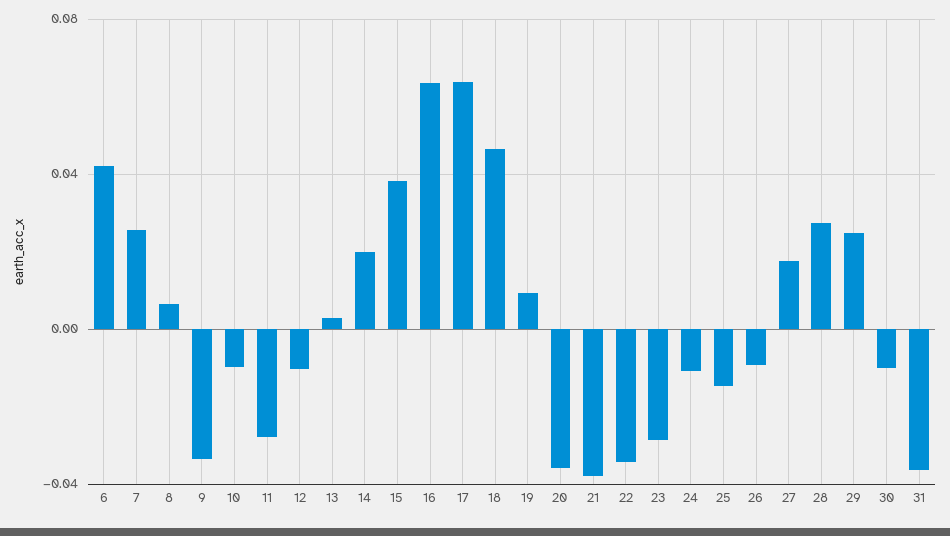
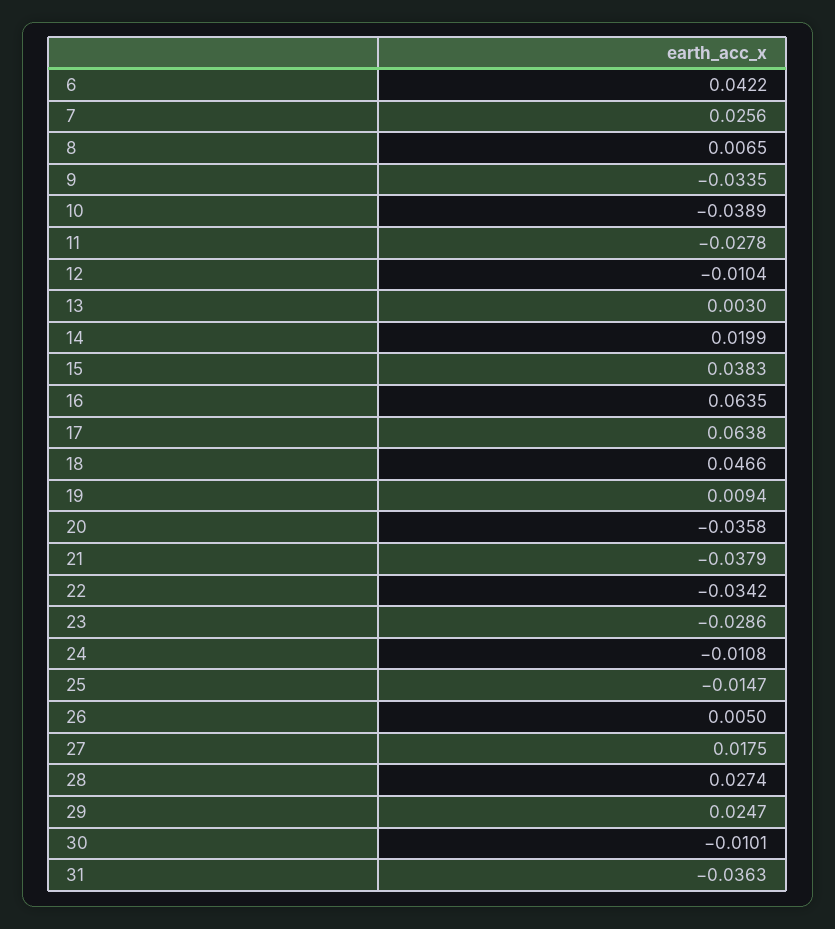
  {
    "6": 0.0422,
    "7": 0.0256,
    "8": 0.0065,
    "9": -0.0335,
-   "10": -0.01,
+   "10": -0.0389,
    "11": -0.0278,
    "12": -0.0104,
    "13": 0.003,
    "14": 0.0199,
    "15": 0.0383,
    "16": 0.0635,
    "17": 0.0638,
    "18": 0.0466,
    "19": 0.0094,
    "20": -0.0358,
    "21": -0.0379,
    "22": -0.0342,
    "23": -0.0286,
    "24": -0.0108,
    "25": -0.0147,
-   "26": -0.01,
+   "26": 0.005,
    "27": 0.0175,
    "28": 0.0274,
    "29": 0.0247,
    "30": -0.0101,
    "31": -0.0363
  }

